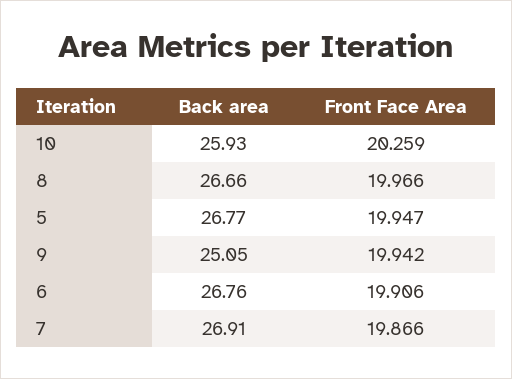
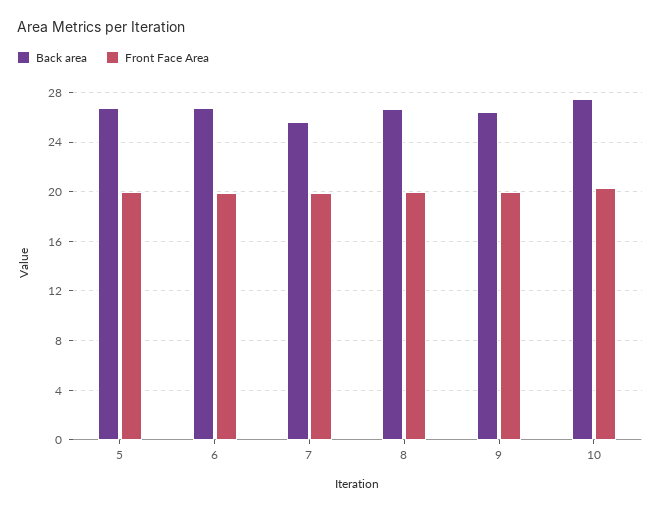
  {
    "Back area": {
-     "10": 25.93,
+     "10": 27.5,
      "8": 26.66,
      "5": 26.77,
-     "9": 25.05,
+     "9": 26.5,
      "6": 26.76,
-     "7": 26.91
+     "7": 25.5
    },
    "Front Face Area": {
      "10": 20.259,
      "8": 19.966,
      "5": 19.947,
      "9": 19.942,
      "6": 19.906,
      "7": 19.866
    }
  }

